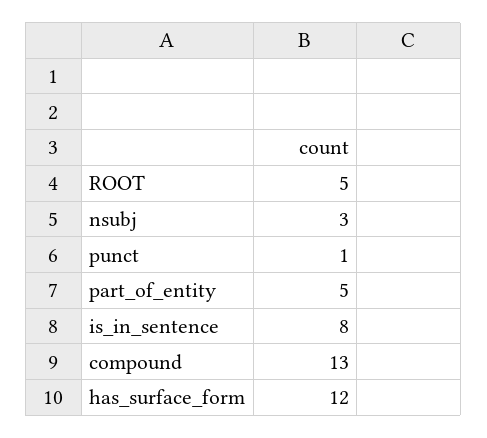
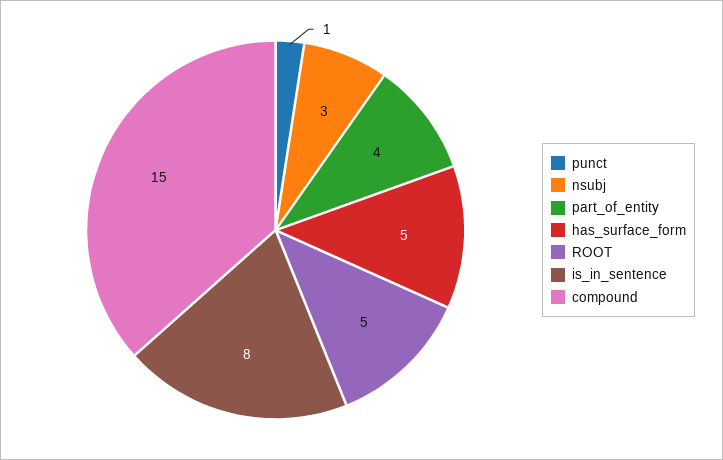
  {
    "ROOT": 5,
    "nsubj": 3,
    "punct": 1,
-   "part_of_entity": 5,
+   "part_of_entity": 4,
    "is_in_sentence": 8,
-   "compound": 13,
+   "compound": 15,
-   "has_surface_form": 12
+   "has_surface_form": 5
  }

